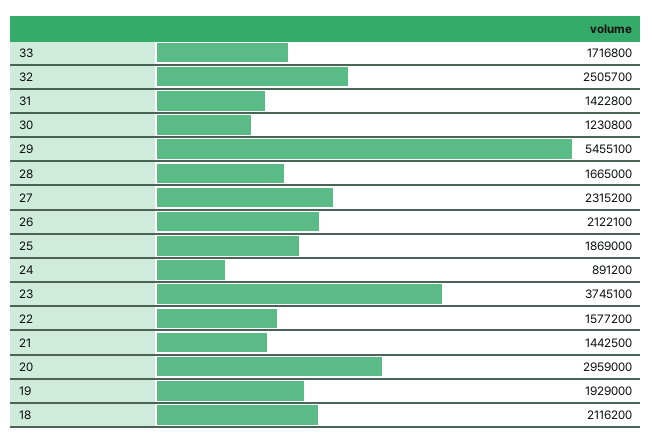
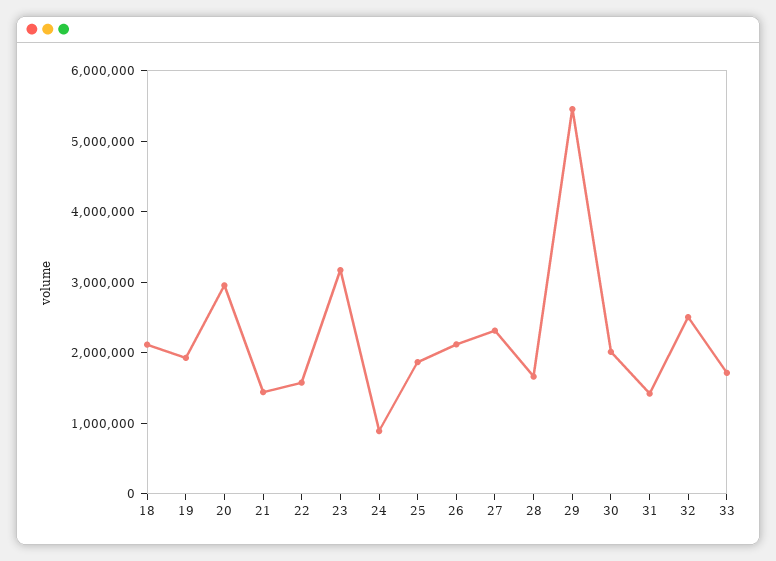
  {
    "33": 1716800,
    "32": 2505700,
    "31": 1422800,
-   "30": 1230800,
+   "30": 2000000,
    "29": 5455100,
    "28": 1665000,
    "27": 2315200,
    "26": 2122100,
    "25": 1869000,
    "24": 891200,
-   "23": 3745100,
+   "23": 3200000,
    "22": 1577200,
    "21": 1442500,
    "20": 2959000,
    "19": 1929000,
    "18": 2116200
  }

